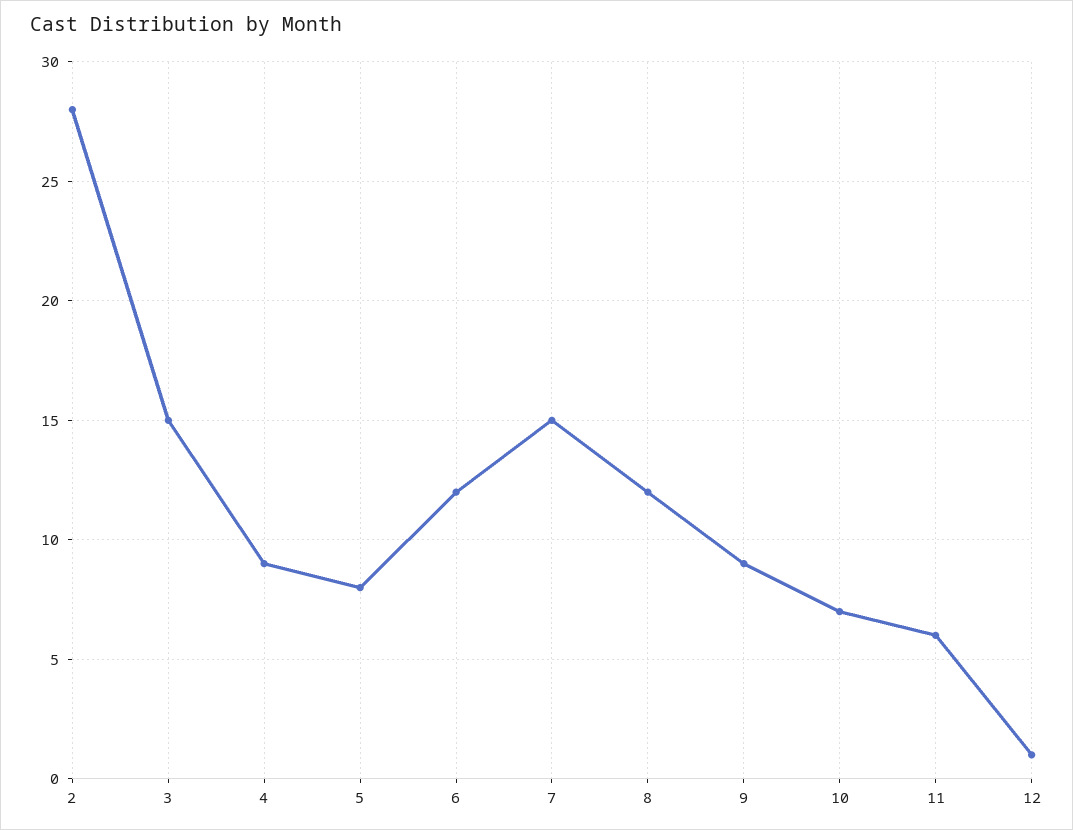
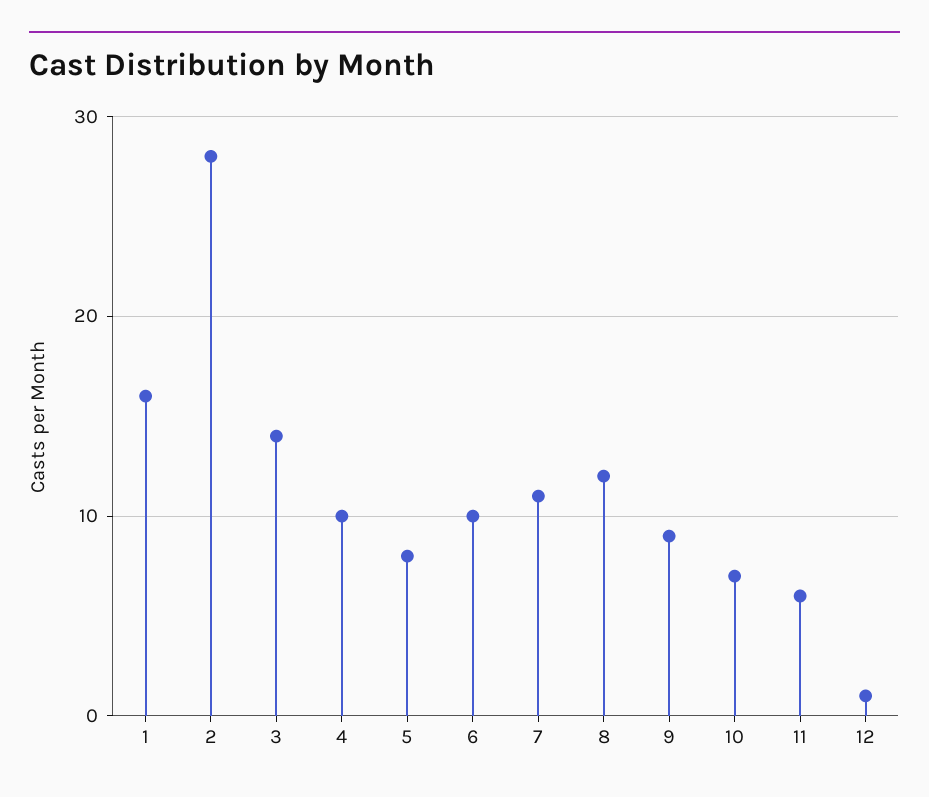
  {
    "2": 28,
-   "3": 15,
+   "3": 14,
-   "4": 9,
+   "4": 10,
    "5": 8,
-   "6": 12,
+   "6": 10,
-   "7": 15,
+   "7": 11,
    "8": 12,
    "9": 9,
    "10": 7,
    "11": 6,
-   "12": 1
+   "12": 1,
+   "1": 16
  }

